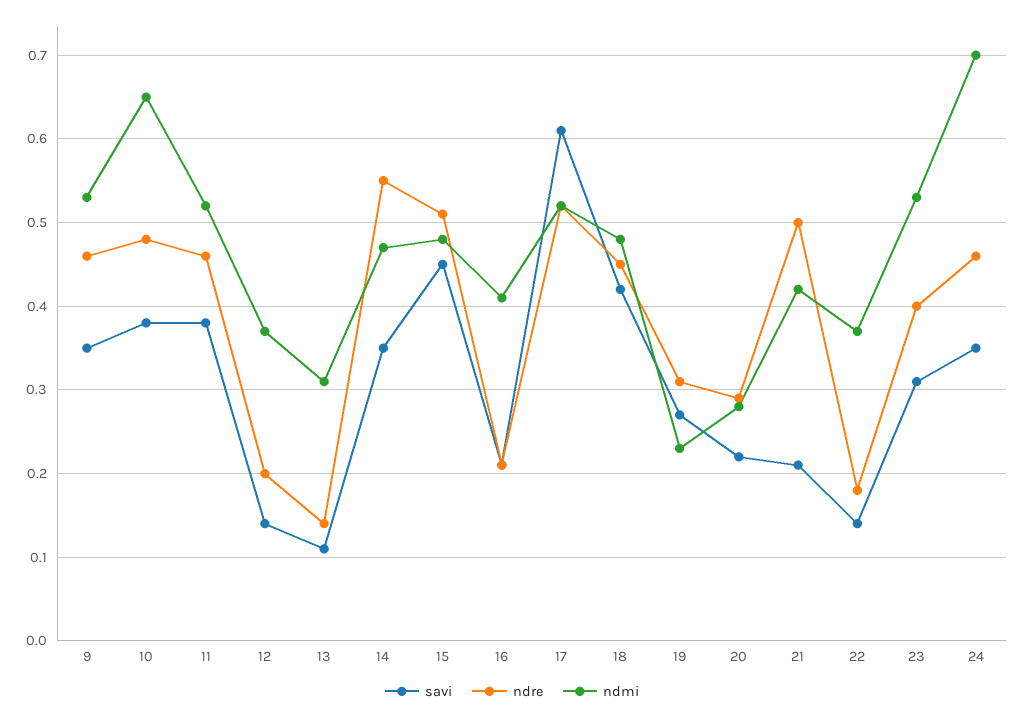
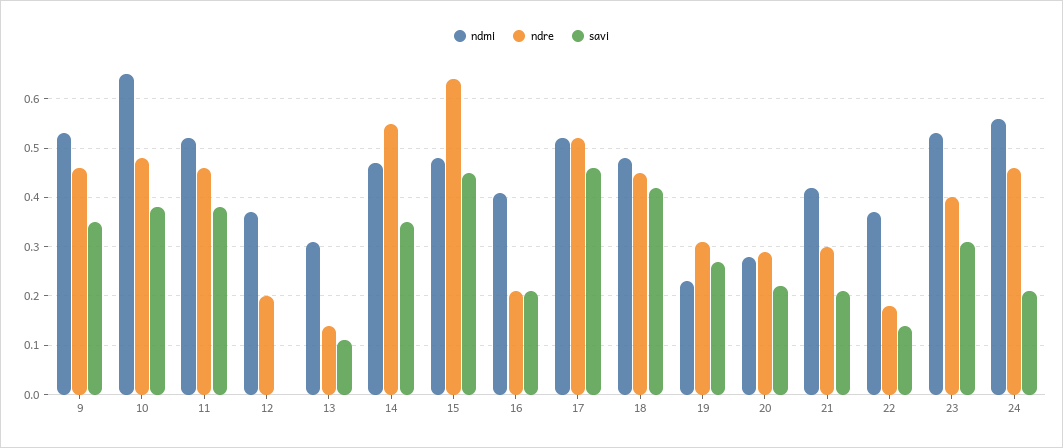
  {
    "savi": {
      "9": 0.35,
      "10": 0.38,
      "11": 0.38,
-     "12": 0.14,
+     "12": 0,
      "13": 0.11,
      "14": 0.35,
      "15": 0.45,
      "16": 0.21,
-     "17": 0.61,
+     "17": 0.45,
      "18": 0.42,
      "19": 0.27,
      "20": 0.22,
      "21": 0.21,
      "22": 0.14,
      "23": 0.31,
-     "24": 0.35
+     "24": 0.2
    },
    "ndre": {
      "9": 0.46,
      "10": 0.48,
      "11": 0.46,
      "12": 0.2,
      "13": 0.14,
      "14": 0.55,
-     "15": 0.51,
+     "15": 0.65,
      "16": 0.21,
      "17": 0.52,
      "18": 0.45,
      "19": 0.31,
      "20": 0.29,
-     "21": 0.5,
+     "21": 0.3,
      "22": 0.18,
      "23": 0.4,
      "24": 0.46
    },
    "ndmi": {
      "9": 0.53,
      "10": 0.65,
      "11": 0.52,
      "12": 0.37,
      "13": 0.31,
      "14": 0.47,
      "15": 0.48,
      "16": 0.41,
      "17": 0.52,
      "18": 0.48,
      "19": 0.23,
      "20": 0.28,
      "21": 0.42,
      "22": 0.37,
      "23": 0.53,
-     "24": 0.7
+     "24": 0.55
    }
  }

